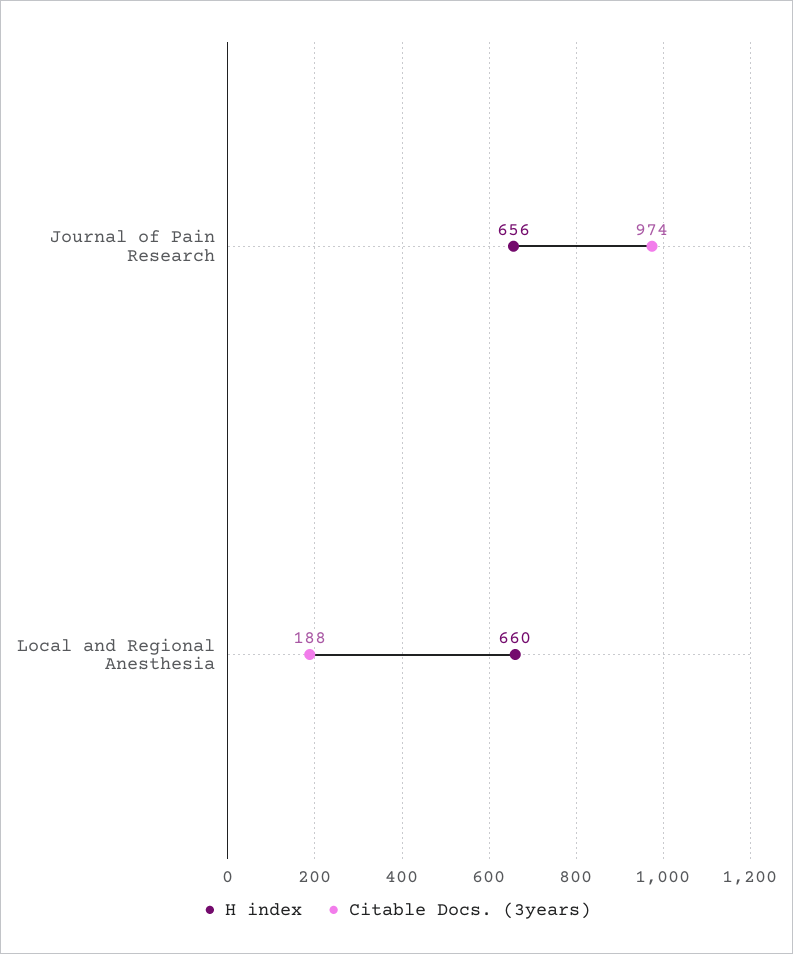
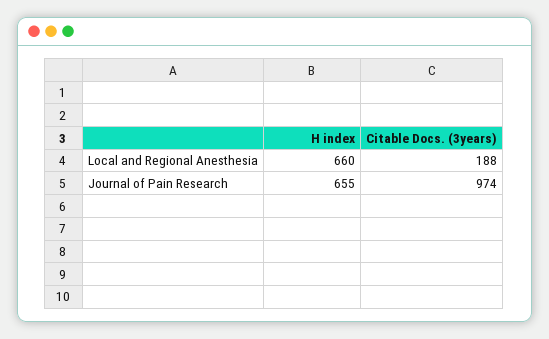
  {
    "H index": {
-     "Journal of Pain Research": 656,
+     "Journal of Pain Research": 655,
      "Local and Regional Anesthesia": 660
    },
    "Citable Docs. (3years)": {
      "Journal of Pain Research": 974,
      "Local and Regional Anesthesia": 188
    }
  }

